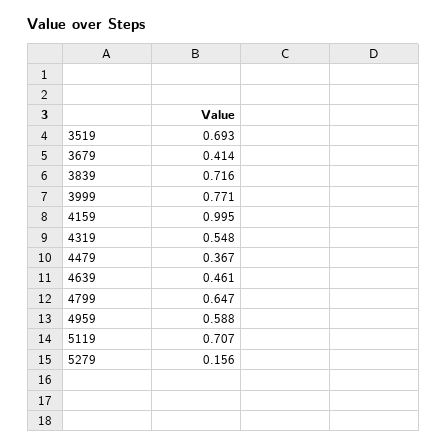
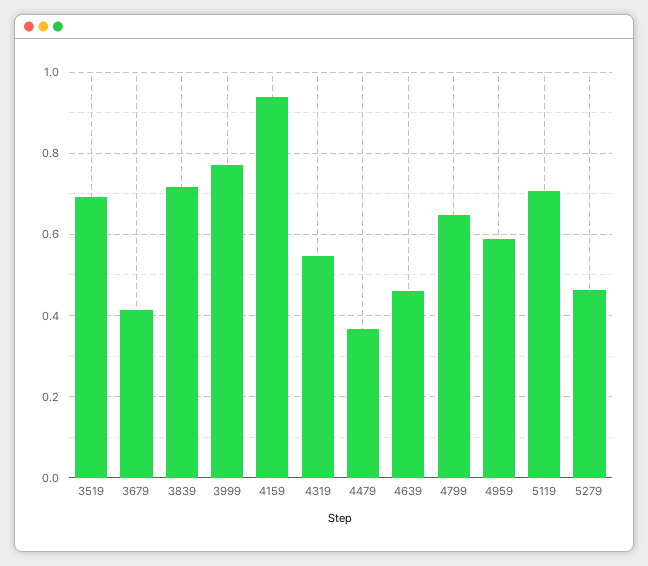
  {
    "3519": 0.693,
    "3679": 0.414,
    "3839": 0.716,
    "3999": 0.771,
-   "4159": 0.995,
+   "4159": 0.94,
    "4319": 0.548,
    "4479": 0.367,
    "4639": 0.461,
    "4799": 0.647,
    "4959": 0.588,
    "5119": 0.707,
-   "5279": 0.156
+   "5279": 0.46
  }

